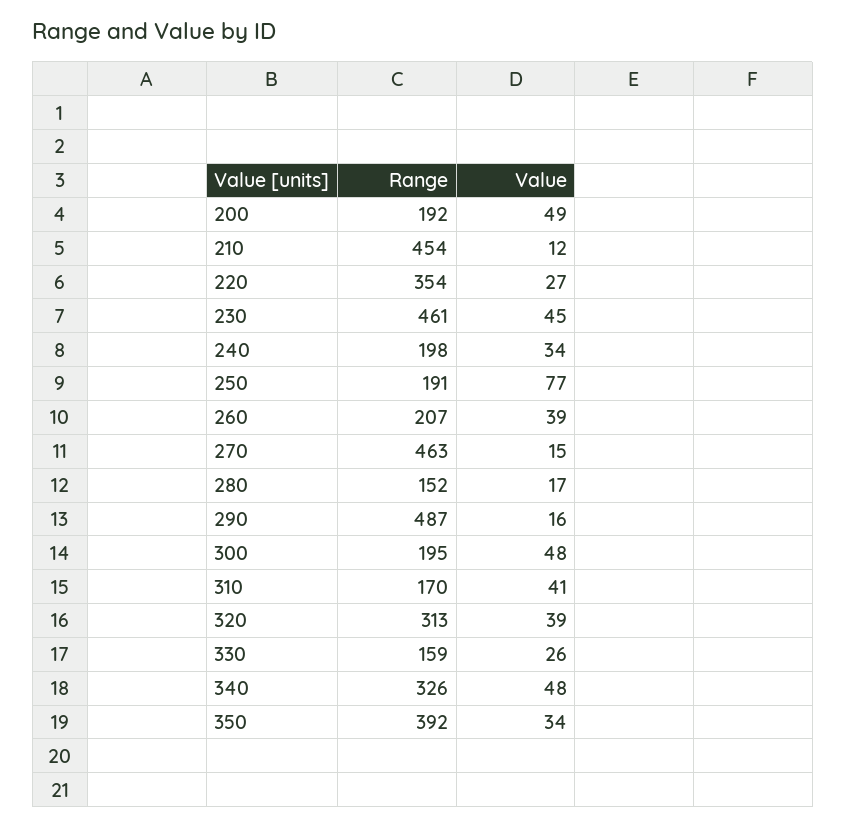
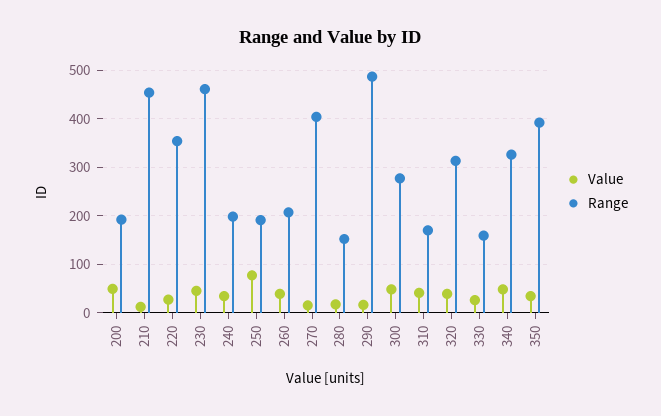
  {
    "Range": {
      "200": 192,
      "210": 454,
      "220": 354,
      "230": 461,
      "240": 198,
      "250": 191,
      "260": 207,
-     "270": 463,
+     "270": 400,
      "280": 152,
      "290": 487,
-     "300": 195,
+     "300": 280,
      "310": 170,
      "320": 313,
      "330": 159,
      "340": 326,
      "350": 392
    },
    "Value": {
      "200": 49,
      "210": 12,
      "220": 27,
      "230": 45,
      "240": 34,
      "250": 77,
      "260": 39,
      "270": 15,
      "280": 17,
      "290": 16,
      "300": 48,
      "310": 41,
      "320": 39,
      "330": 26,
      "340": 48,
      "350": 34
    }
  }

